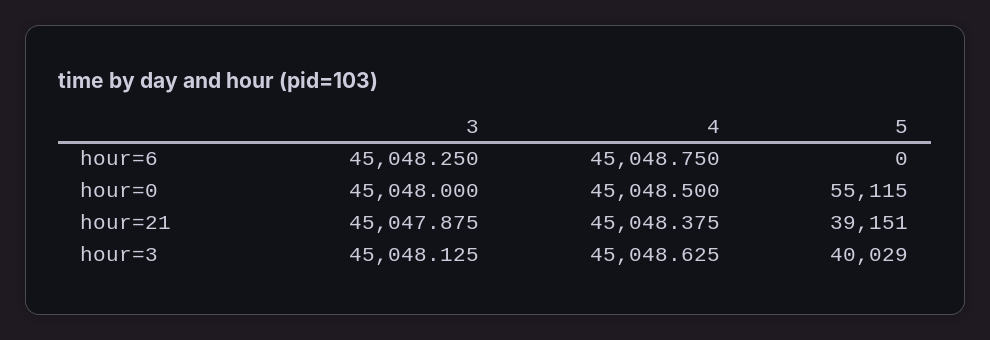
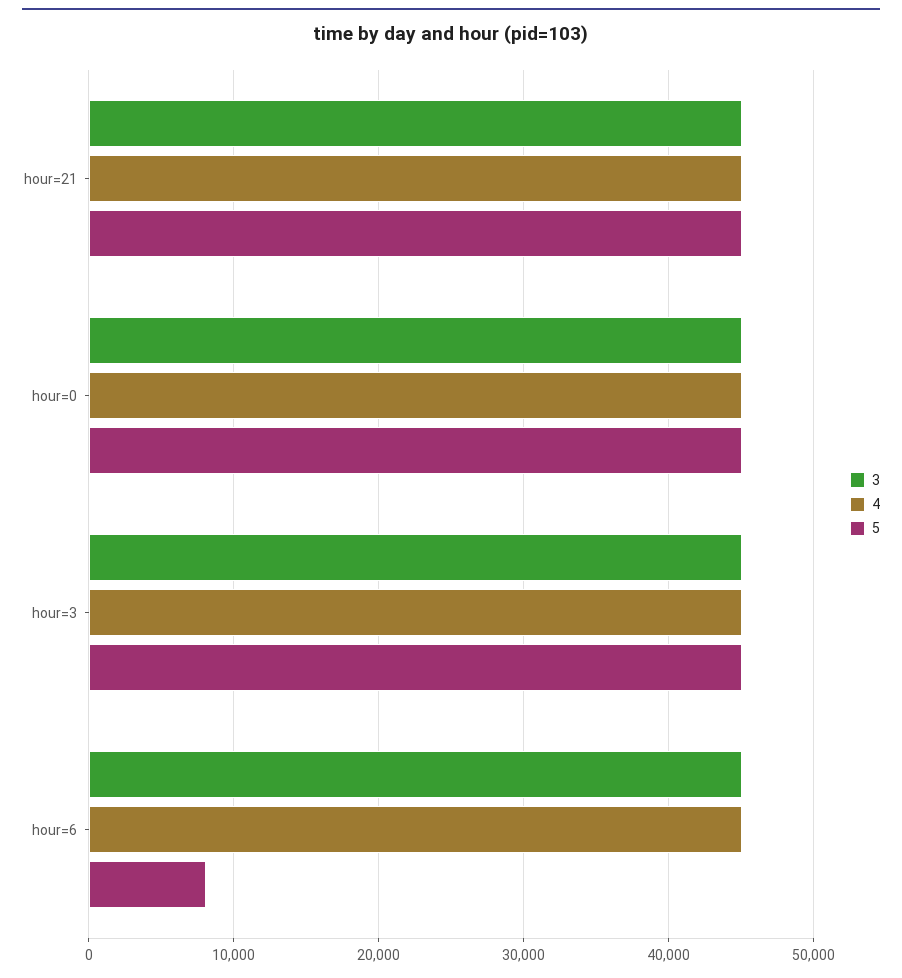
  {
    "3": {
      "hour=6": 45048.25,
      "hour=0": 45048,
      "hour=21": 45047.875,
      "hour=3": 45048.125
    },
    "4": {
      "hour=6": 45048.75,
      "hour=0": 45048.5,
      "hour=21": 45048.375,
      "hour=3": 45048.625
    },
    "5": {
-     "hour=6": 0,
+     "hour=6": 8000,
-     "hour=0": 55115,
+     "hour=0": 45000,
-     "hour=21": 39151,
+     "hour=21": 45000,
-     "hour=3": 40029
+     "hour=3": 45000
    }
  }

